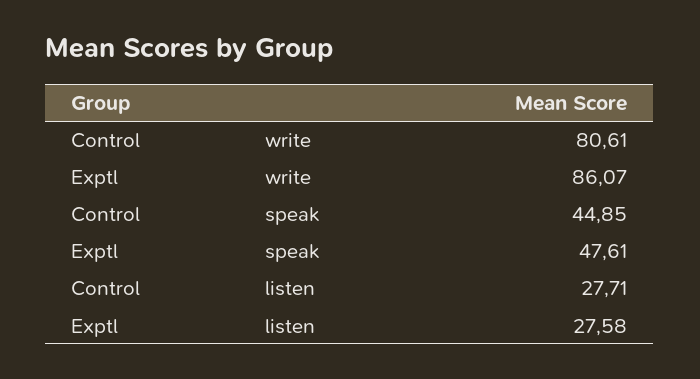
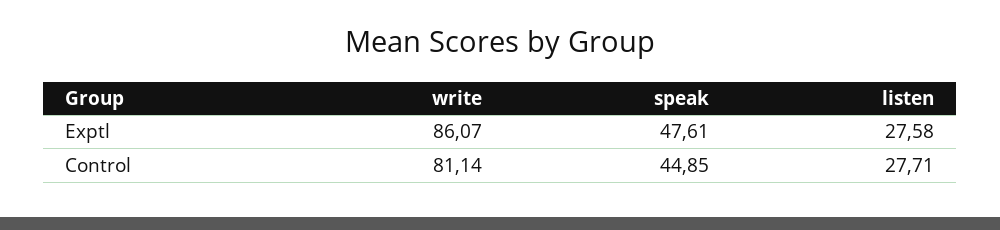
  {
    "Control": {
-     "write": 80.61,
+     "write": 81.14,
      "speak": 44.85,
      "listen": 27.71
    },
    "Exptl": {
      "write": 86.07,
      "speak": 47.61,
      "listen": 27.58
    }
  }

